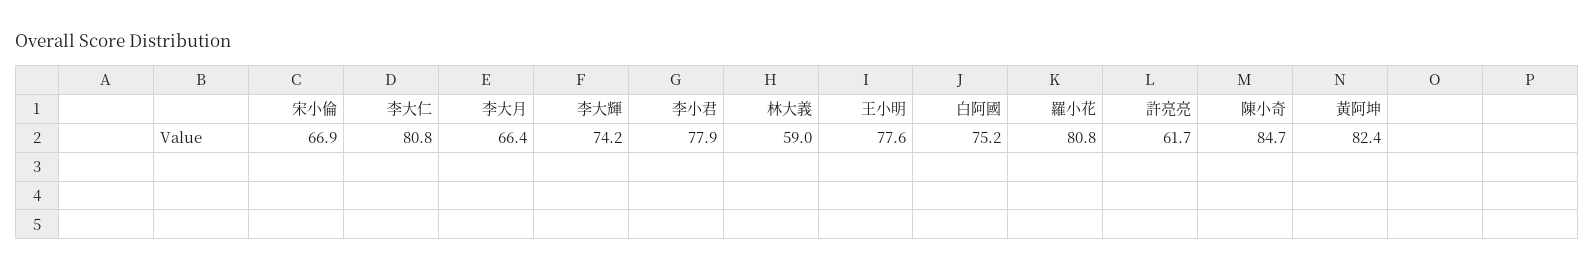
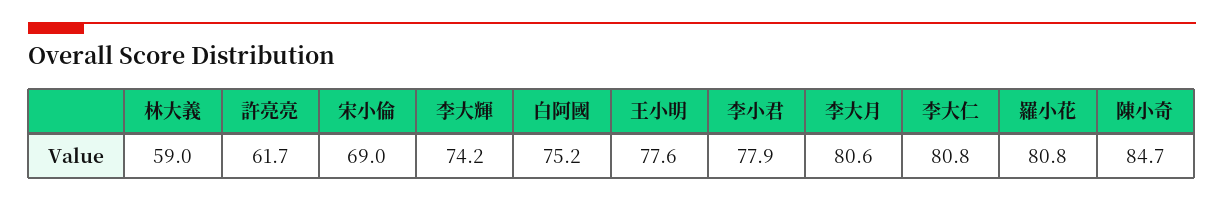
  {
-   "宋小倫": 66.9,
+   "宋小倫": 69,
    "李大仁": 80.8,
-   "李大月": 66.4,
+   "李大月": 80.6,
    "李大輝": 74.2,
    "李小君": 77.9,
    "林大義": 59,
    "王小明": 77.6,
    "白阿國": 75.2,
    "羅小花": 80.8,
    "許亮亮": 61.7,
-   "陳小奇": 84.7,
+   "陳小奇": 84.7
-   "黃阿坤": 82.4
  }

